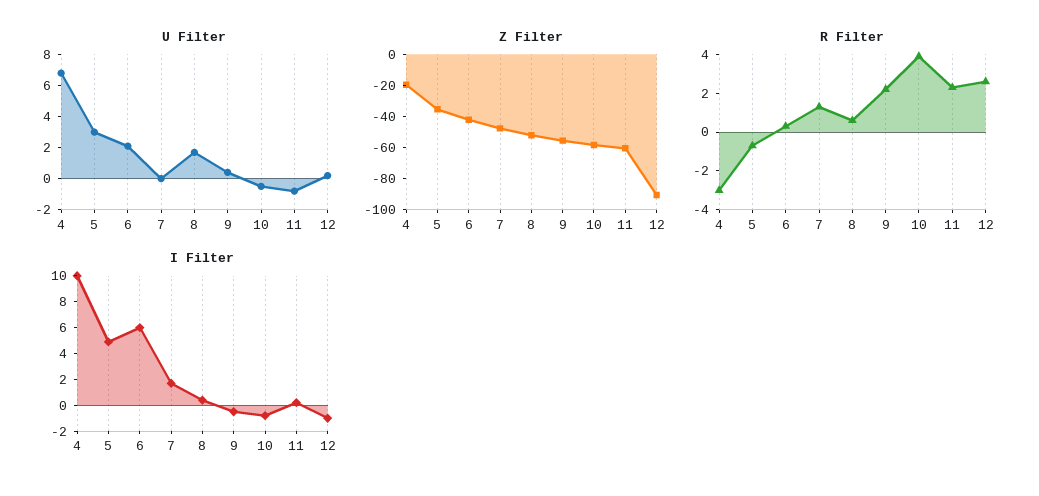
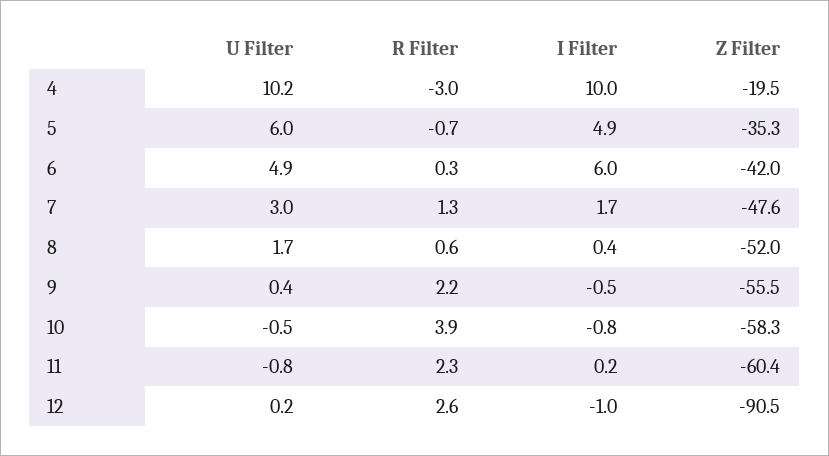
  {
    "U Filter": {
-     "4": 7,
+     "4": 10.2,
-     "5": 3,
+     "5": 6,
-     "6": 2,
+     "6": 4.9,
-     "7": 0,
+     "7": 3,
      "8": 1.7,
      "9": 0.4,
      "10": -0.5,
      "11": -0.8,
      "12": 0.2
    },
    "Z Filter": {
      "4": -19.5,
      "5": -35.3,
      "6": -42,
      "7": -47.6,
      "8": -52,
      "9": -55.5,
      "10": -58.3,
      "11": -60.4,
      "12": -90.5
    },
    "R Filter": {
      "4": -3,
      "5": -0.7,
      "6": 0.3,
      "7": 1.3,
      "8": 0.6,
      "9": 2.2,
      "10": 3.9,
      "11": 2.3,
      "12": 2.6
    },
    "I Filter": {
      "4": 10,
      "5": 4.9,
      "6": 6,
      "7": 1.7,
      "8": 0.4,
      "9": -0.5,
      "10": -0.8,
      "11": 0.2,
      "12": -1
    }
  }

